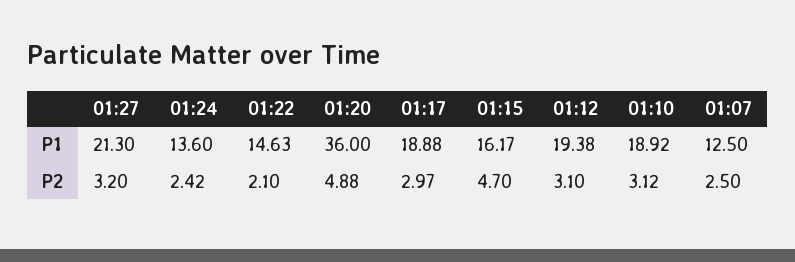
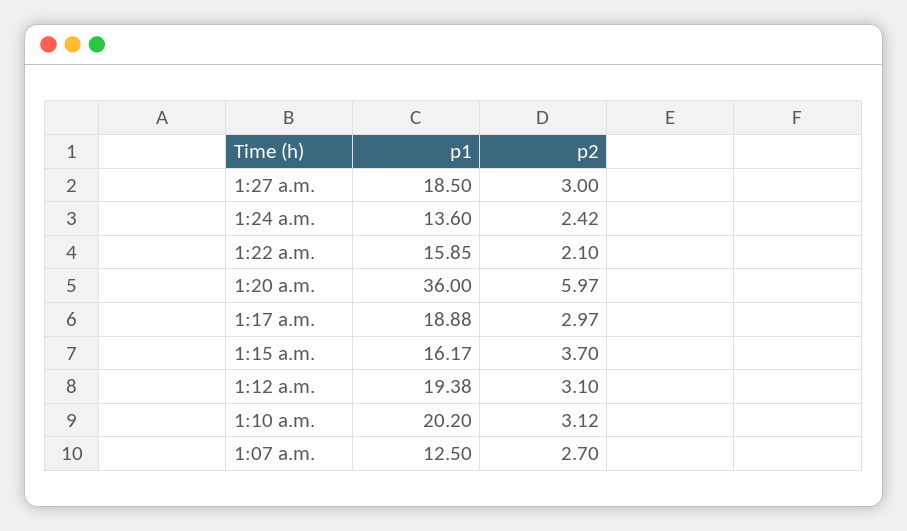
  {
    "01:27": {
-     "P1": 21.3,
+     "P1": 18.5,
-     "P2": 3.2
+     "P2": 3
    },
    "01:24": {
      "P1": 13.6,
      "P2": 2.42
    },
    "01:22": {
-     "P1": 14.63,
+     "P1": 15.85,
      "P2": 2.1
    },
    "01:20": {
      "P1": 36,
-     "P2": 4.88
+     "P2": 5.97
    },
    "01:17": {
      "P1": 18.88,
      "P2": 2.97
    },
    "01:15": {
      "P1": 16.17,
-     "P2": 4.7
+     "P2": 3.7
    },
    "01:12": {
      "P1": 19.38,
      "P2": 3.1
    },
    "01:10": {
-     "P1": 18.92,
+     "P1": 20.2,
      "P2": 3.12
    },
    "01:07": {
      "P1": 12.5,
-     "P2": 2.5
+     "P2": 2.7
    }
  }

